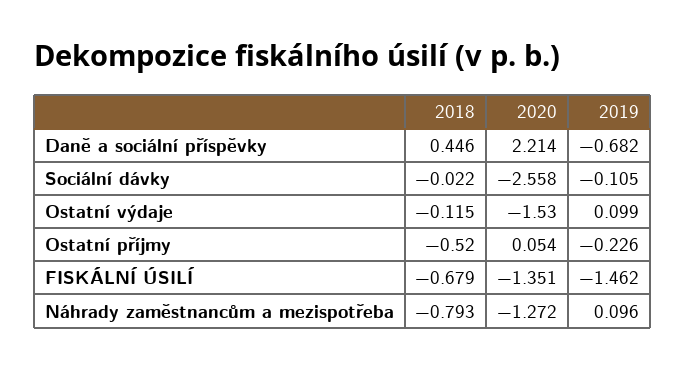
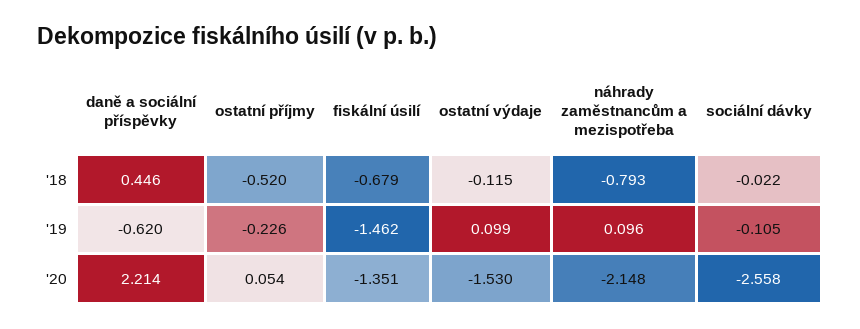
  {
    "2018": {
      "Daně a sociální příspěvky": 0.446,
      "Sociální dávky": -0.022,
      "Ostatní výdaje": -0.115,
      "Ostatní příjmy": -0.52,
      "FISKÁLNÍ ÚSILÍ": -0.679,
      "Náhrady zaměstnancům a mezispotřeba": -0.793
    },
    "2020": {
      "Daně a sociální příspěvky": 2.214,
      "Sociální dávky": -2.558,
      "Ostatní výdaje": -1.53,
      "Ostatní příjmy": 0.054,
      "FISKÁLNÍ ÚSILÍ": -1.351,
-     "Náhrady zaměstnancům a mezispotřeba": -1.272
+     "Náhrady zaměstnancům a mezispotřeba": -2.148
    },
    "2019": {
-     "Daně a sociální příspěvky": -0.682,
+     "Daně a sociální příspěvky": -0.62,
      "Sociální dávky": -0.105,
      "Ostatní výdaje": 0.099,
      "Ostatní příjmy": -0.226,
      "FISKÁLNÍ ÚSILÍ": -1.462,
      "Náhrady zaměstnancům a mezispotřeba": 0.096
    }
  }

